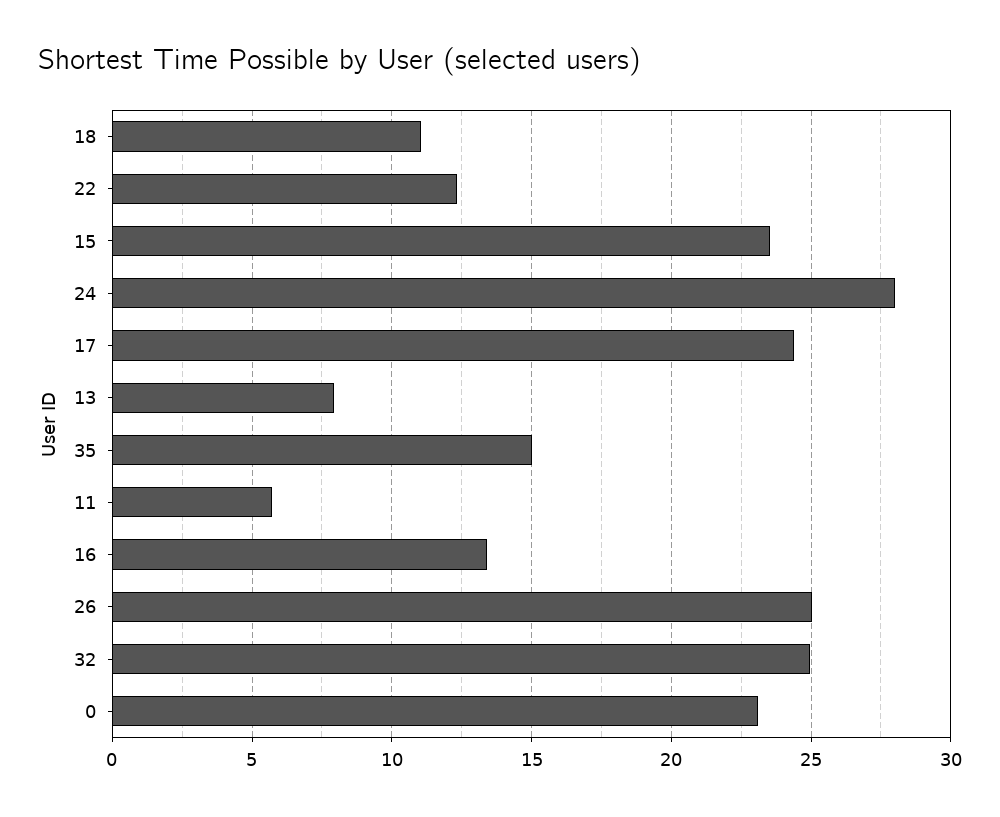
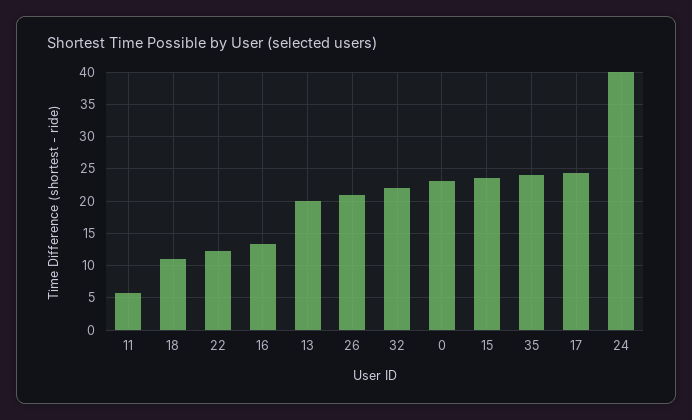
  {
    "18": 11,
    "22": 12.5,
    "15": 23.5,
-   "24": 28,
+   "24": 40,
    "17": 24.5,
-   "13": 8,
+   "13": 20,
-   "35": 15,
+   "35": 24,
    "11": 5.5,
    "16": 13.5,
-   "26": 25,
+   "26": 21,
-   "32": 25,
+   "32": 22,
    "0": 23
  }

